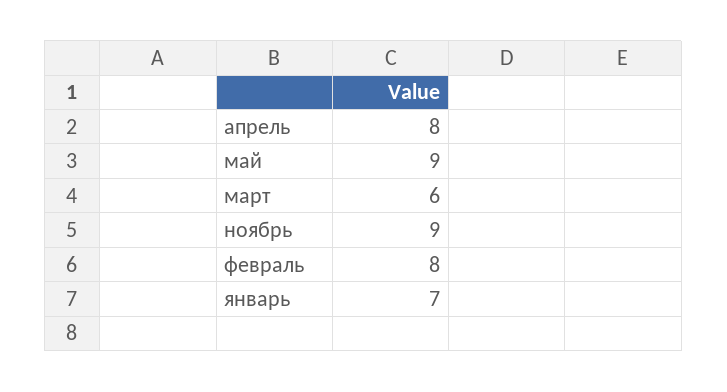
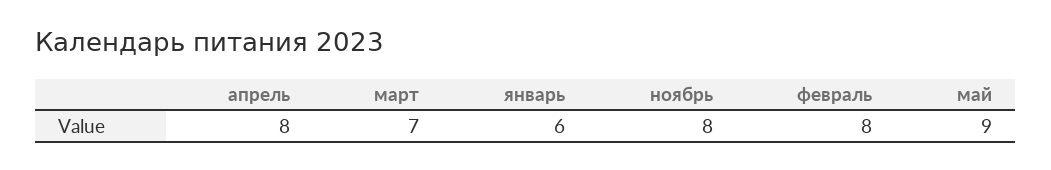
  {
    "апрель": 8,
    "май": 9,
-   "март": 6,
+   "март": 7,
-   "ноябрь": 9,
+   "ноябрь": 8,
    "февраль": 8,
-   "январь": 7
+   "январь": 6
  }

